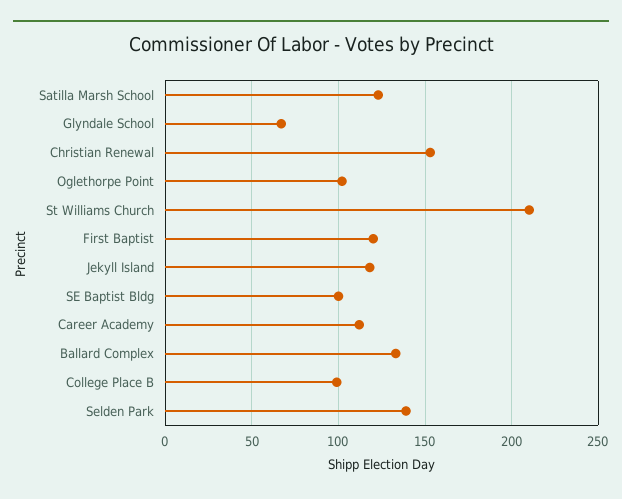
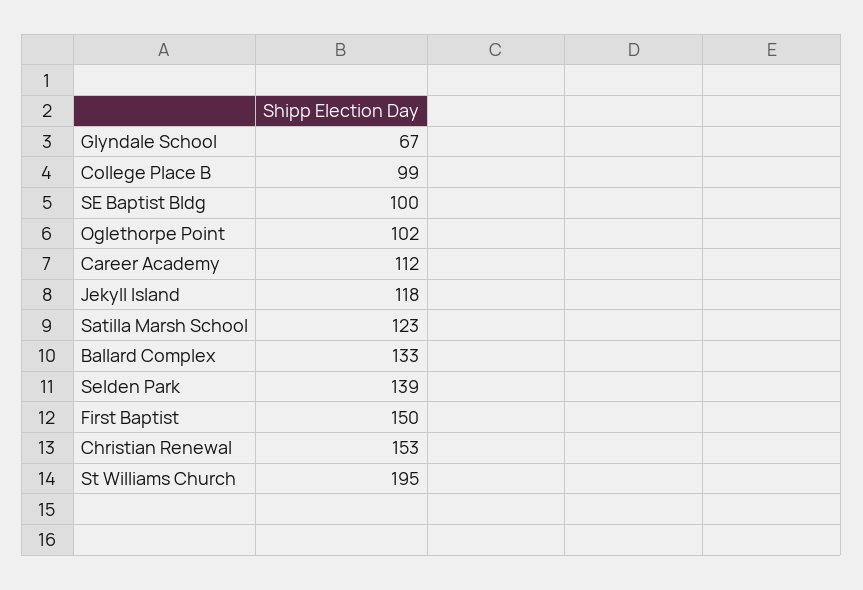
  {
    "Satilla Marsh School": 123,
    "Glyndale School": 67,
    "Christian Renewal": 153,
    "Oglethorpe Point": 102,
-   "St Williams Church": 210,
+   "St Williams Church": 195,
-   "First Baptist": 120,
+   "First Baptist": 150,
    "Jekyll Island": 118,
    "SE Baptist Bldg": 100,
    "Career Academy": 112,
    "Ballard Complex": 133,
    "College Place B": 99,
    "Selden Park": 139
  }

